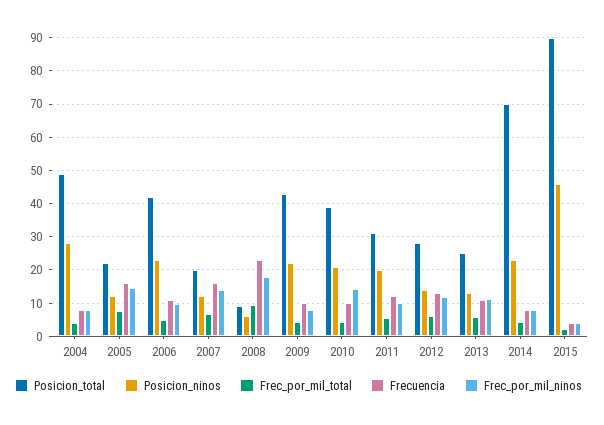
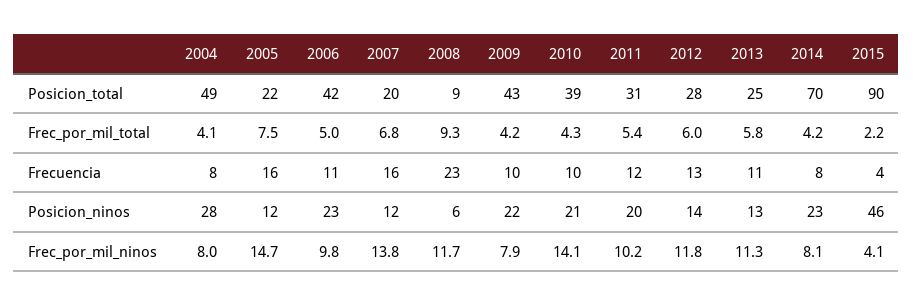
  {
    "Posicion_total": {
      "2004": 49,
      "2005": 22,
      "2006": 42,
      "2007": 20,
      "2008": 9,
      "2009": 43,
      "2010": 39,
      "2011": 31,
      "2012": 28,
      "2013": 25,
      "2014": 70,
      "2015": 90
    },
    "Posicion_ninos": {
      "2004": 28,
      "2005": 12,
      "2006": 23,
      "2007": 12,
      "2008": 6,
      "2009": 22,
      "2010": 21,
      "2011": 20,
      "2012": 14,
      "2013": 13,
      "2014": 23,
      "2015": 46
    },
    "Frec_por_mil_total": {
      "2004": 4.1,
      "2005": 7.5,
      "2006": 5,
      "2007": 6.8,
      "2008": 9.3,
      "2009": 4.2,
      "2010": 4.3,
      "2011": 5.4,
      "2012": 6,
      "2013": 5.8,
      "2014": 4.2,
      "2015": 2.2
    },
    "Frecuencia": {
      "2004": 8,
      "2005": 16,
      "2006": 11,
      "2007": 16,
      "2008": 23,
      "2009": 10,
      "2010": 10,
      "2011": 12,
      "2012": 13,
      "2013": 11,
      "2014": 8,
      "2015": 4
    },
    "Frec_por_mil_ninos": {
      "2004": 8,
      "2005": 14.7,
      "2006": 9.8,
      "2007": 13.8,
-     "2008": 18,
+     "2008": 11.7,
      "2009": 7.9,
      "2010": 14.1,
      "2011": 10.2,
      "2012": 11.8,
      "2013": 11.3,
      "2014": 8.1,
      "2015": 4.1
    }
  }

